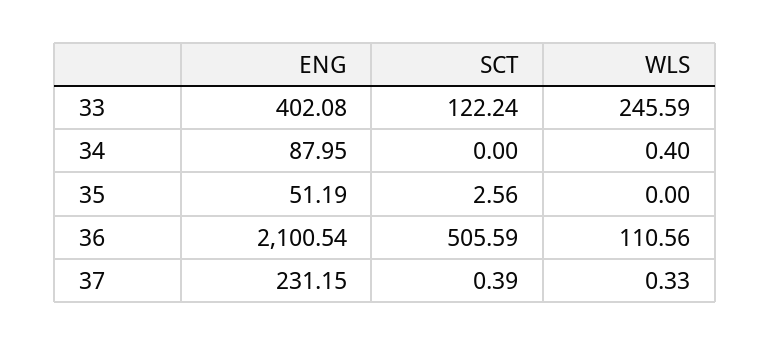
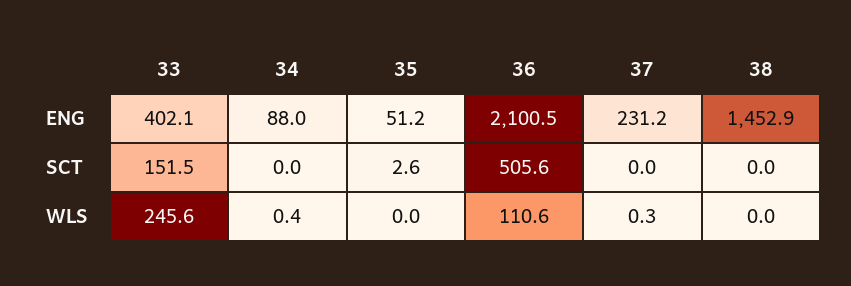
  {
    "ENG": {
      "33": 402.08,
      "34": 87.95,
      "35": 51.19,
      "36": 2100.54,
-     "37": 231.15
+     "37": 231.15,
+     "38": 1452.9
    },
    "SCT": {
-     "33": 122.24,
+     "33": 151.5,
      "34": 0,
      "35": 2.56,
      "36": 505.59,
-     "37": 0.39
+     "37": 0,
+     "38": 0
    },
    "WLS": {
      "33": 245.59,
      "34": 0.4,
      "35": 0,
      "36": 110.56,
-     "37": 0.33
+     "37": 0.33,
+     "38": 0
    }
  }

